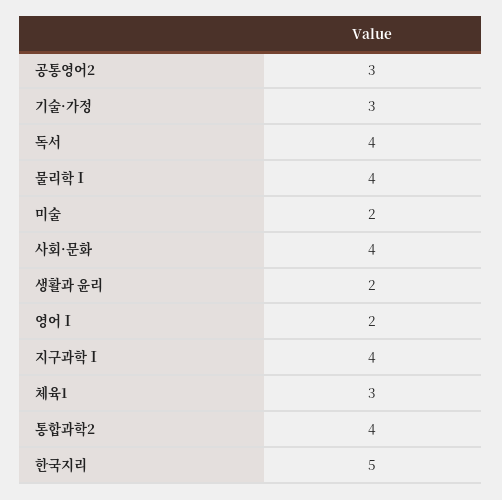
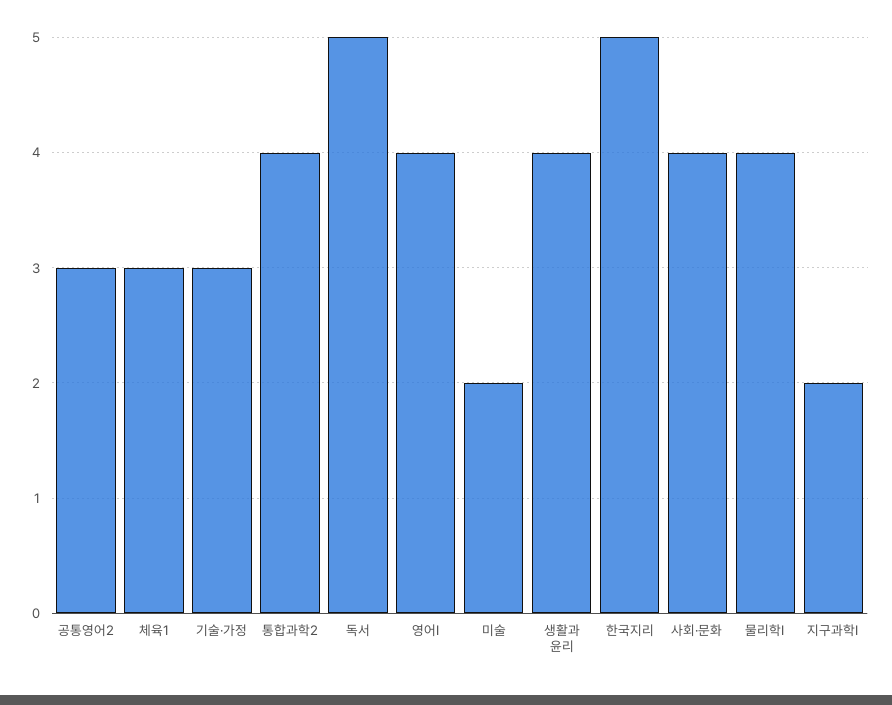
  {
    "공통영어2": 3,
    "기술·가정": 3,
-   "독서": 4,
+   "독서": 5,
    "물리학Ⅰ": 4,
    "미술": 2,
    "사회·문화": 4,
-   "생활과 윤리": 2,
+   "생활과 윤리": 4,
-   "영어Ⅰ": 2,
+   "영어Ⅰ": 4,
-   "지구과학Ⅰ": 4,
+   "지구과학Ⅰ": 2,
    "체육1": 3,
    "통합과학2": 4,
    "한국지리": 5
  }

